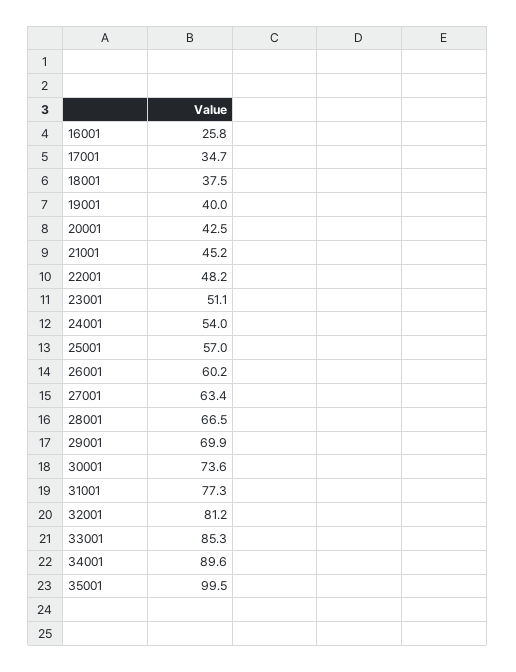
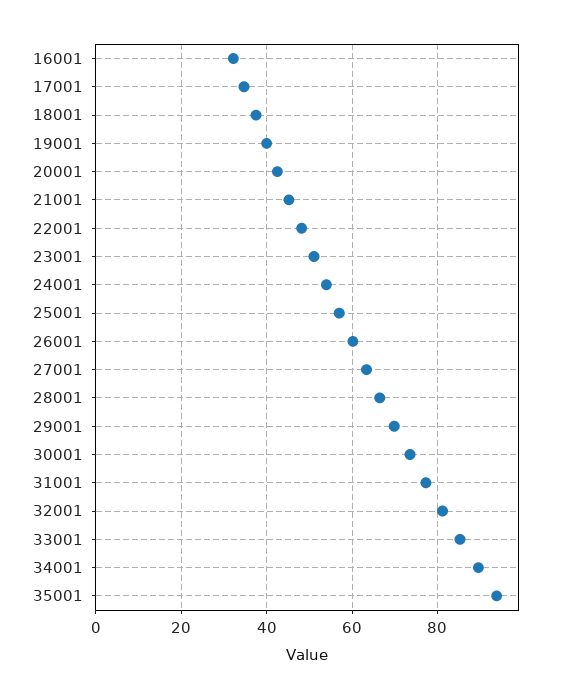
  {
-   "16001": 25.8,
+   "16001": 32,
    "17001": 34.7,
    "18001": 37.5,
    "19001": 40,
    "20001": 42.5,
    "21001": 45.2,
    "22001": 48.2,
    "23001": 51.1,
    "24001": 54,
    "25001": 57,
    "26001": 60.2,
    "27001": 63.4,
    "28001": 66.5,
    "29001": 69.9,
    "30001": 73.6,
    "31001": 77.3,
    "32001": 81.2,
    "33001": 85.3,
    "34001": 89.6,
-   "35001": 99.5
+   "35001": 94
  }

